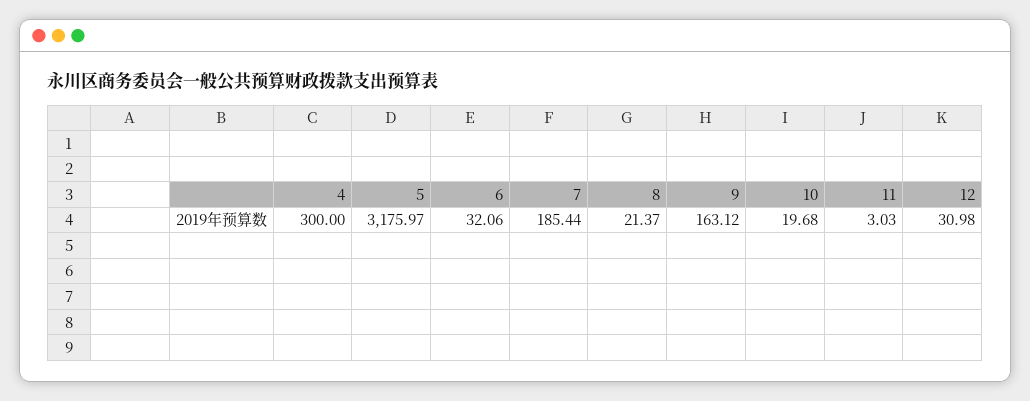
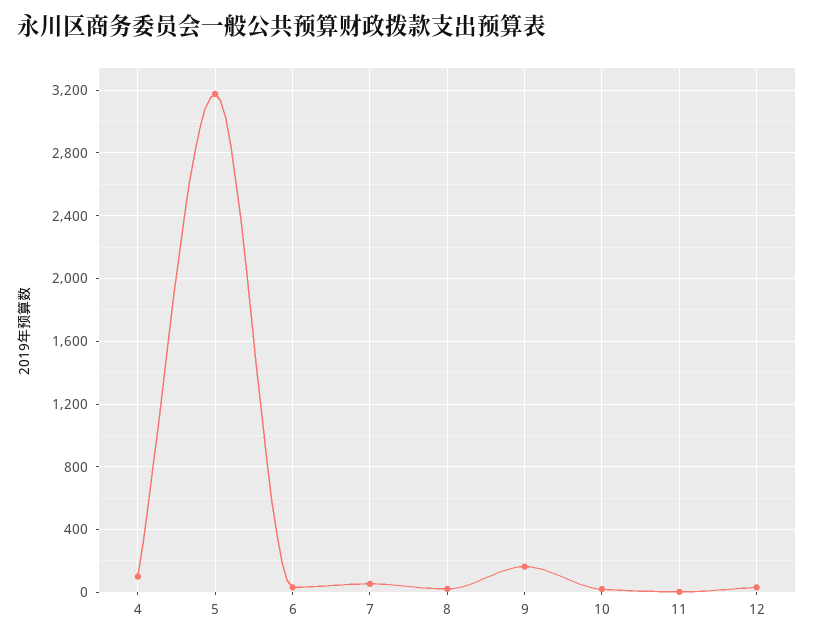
  {
-   "4": 300,
+   "4": 100,
    "5": 3175.97,
    "6": 32.06,
-   "7": 185.44,
+   "7": 50,
    "8": 21.37,
    "9": 163.12,
    "10": 19.68,
    "11": 3.03,
    "12": 30.98
  }

